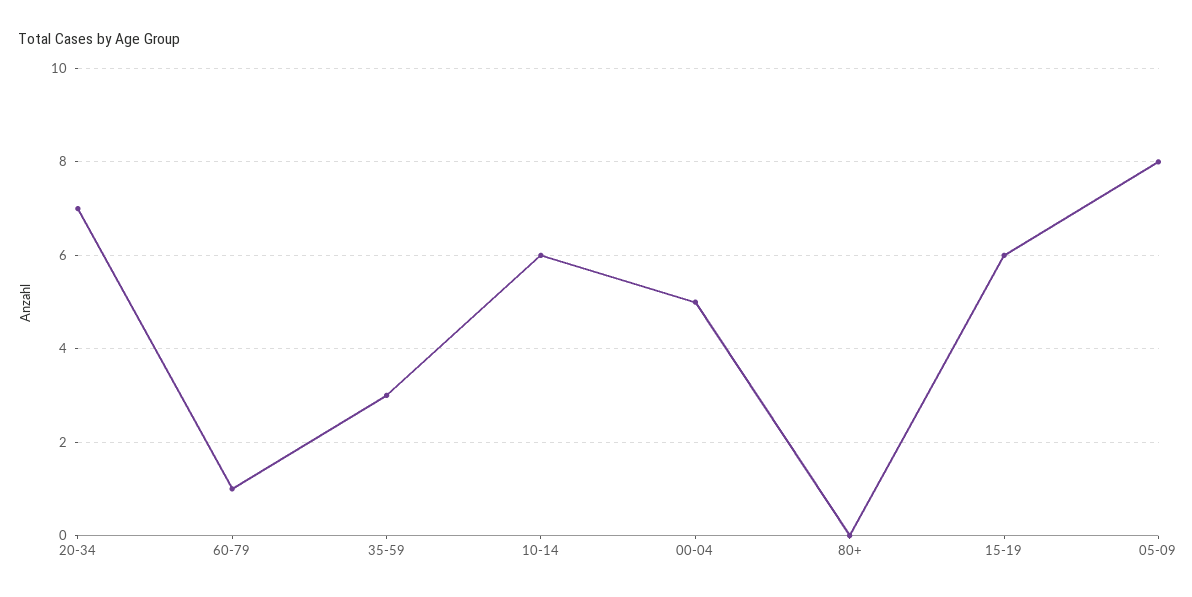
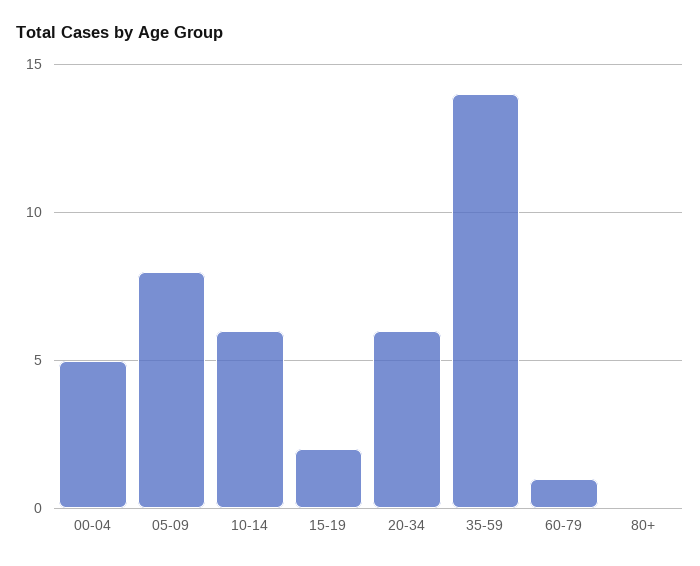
  {
-   "20-34": 7,
+   "20-34": 6,
    "60-79": 1,
-   "35-59": 3,
+   "35-59": 14,
    "10-14": 6,
    "00-04": 5,
    "80+": 0,
-   "15-19": 6,
+   "15-19": 2,
    "05-09": 8
  }

